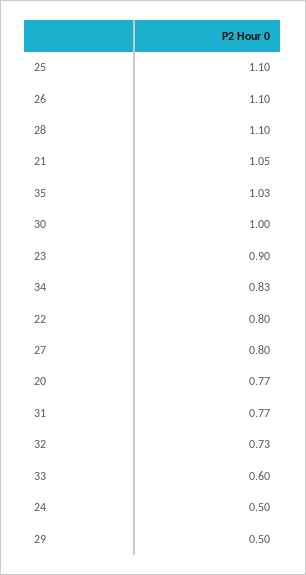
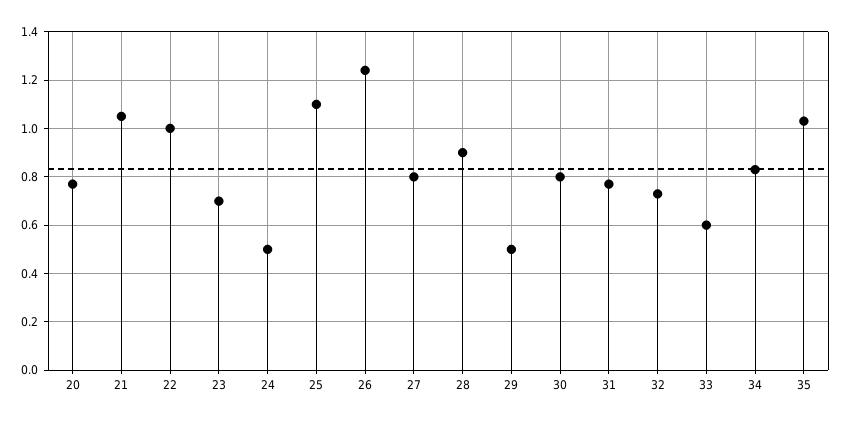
  {
    "25": 1.1,
-   "26": 1.1,
+   "26": 1.25,
-   "28": 1.1,
+   "28": 0.9,
    "21": 1.05,
    "35": 1.03,
-   "30": 1,
+   "30": 0.8,
-   "23": 0.9,
+   "23": 0.7,
    "34": 0.83,
-   "22": 0.8,
+   "22": 1,
    "27": 0.8,
    "20": 0.77,
    "31": 0.77,
    "32": 0.73,
    "33": 0.6,
    "24": 0.5,
    "29": 0.5
  }

